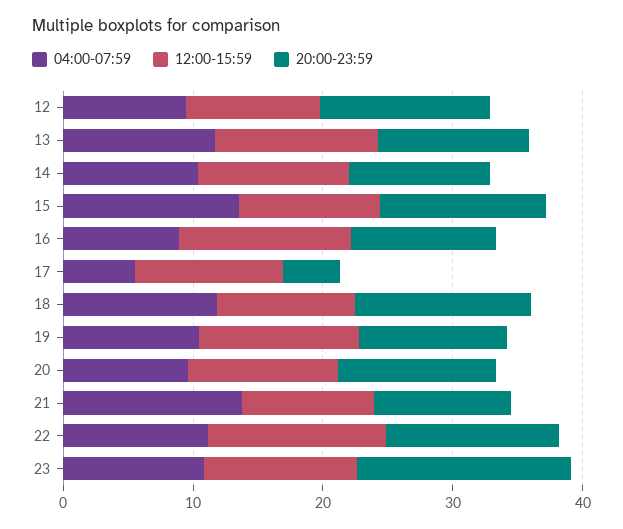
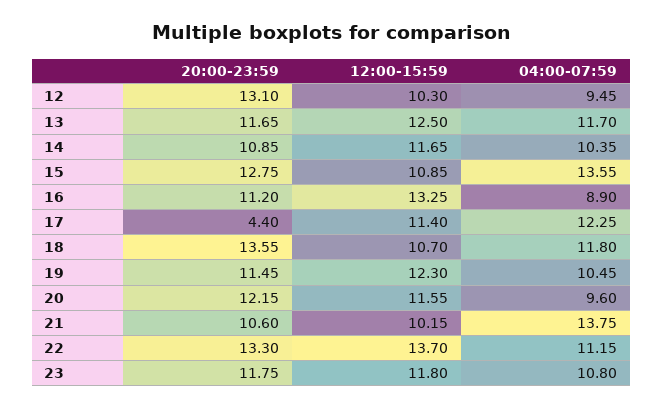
  {
    "04:00-07:59": {
      "12": 9.45,
      "13": 11.7,
      "14": 10.35,
      "15": 13.55,
      "16": 8.9,
-     "17": 6,
+     "17": 12.25,
      "18": 11.8,
      "19": 10.45,
      "20": 9.6,
      "21": 13.75,
      "22": 11.15,
      "23": 10.8
    },
    "12:00-15:59": {
      "12": 10.3,
      "13": 12.5,
      "14": 11.65,
      "15": 10.85,
      "16": 13.25,
      "17": 11.4,
      "18": 10.7,
      "19": 12.3,
      "20": 11.55,
      "21": 10.15,
      "22": 13.7,
      "23": 11.8
    },
    "20:00-23:59": {
      "12": 13.1,
      "13": 11.65,
      "14": 10.85,
      "15": 12.75,
      "16": 11.2,
      "17": 4.4,
      "18": 13.55,
      "19": 11.45,
      "20": 12.15,
      "21": 10.6,
      "22": 13.3,
-     "23": 16
+     "23": 11.75
    }
  }

